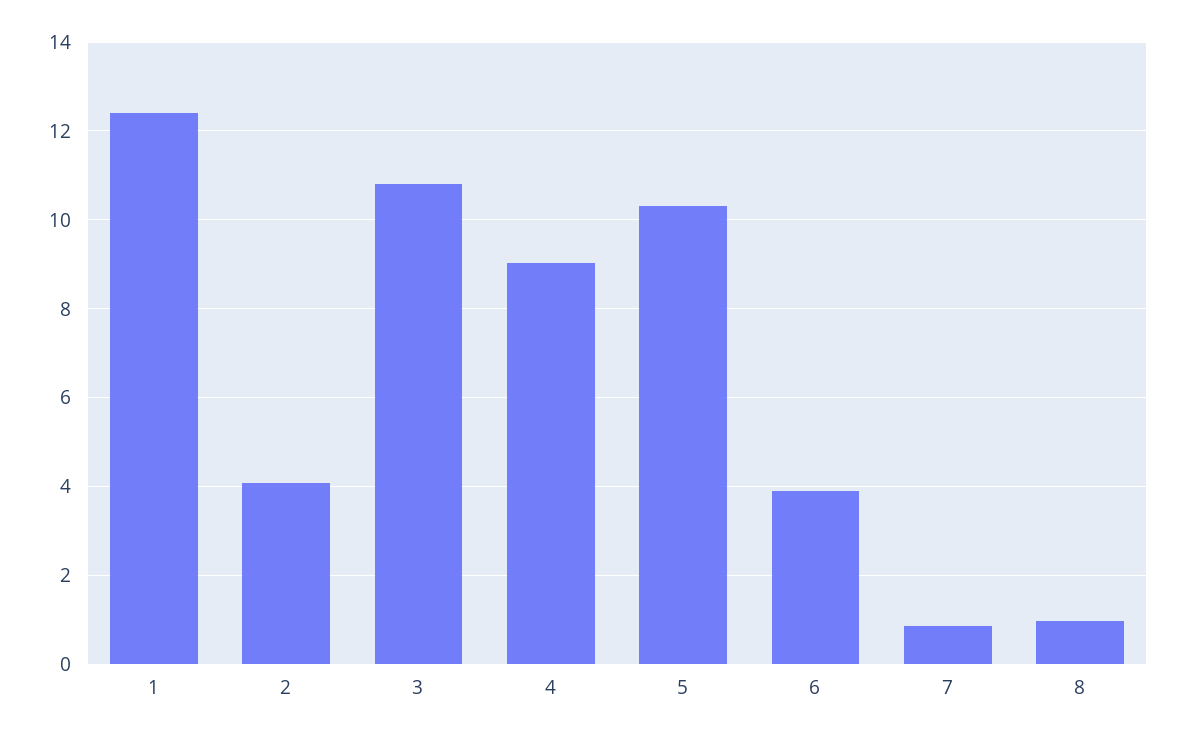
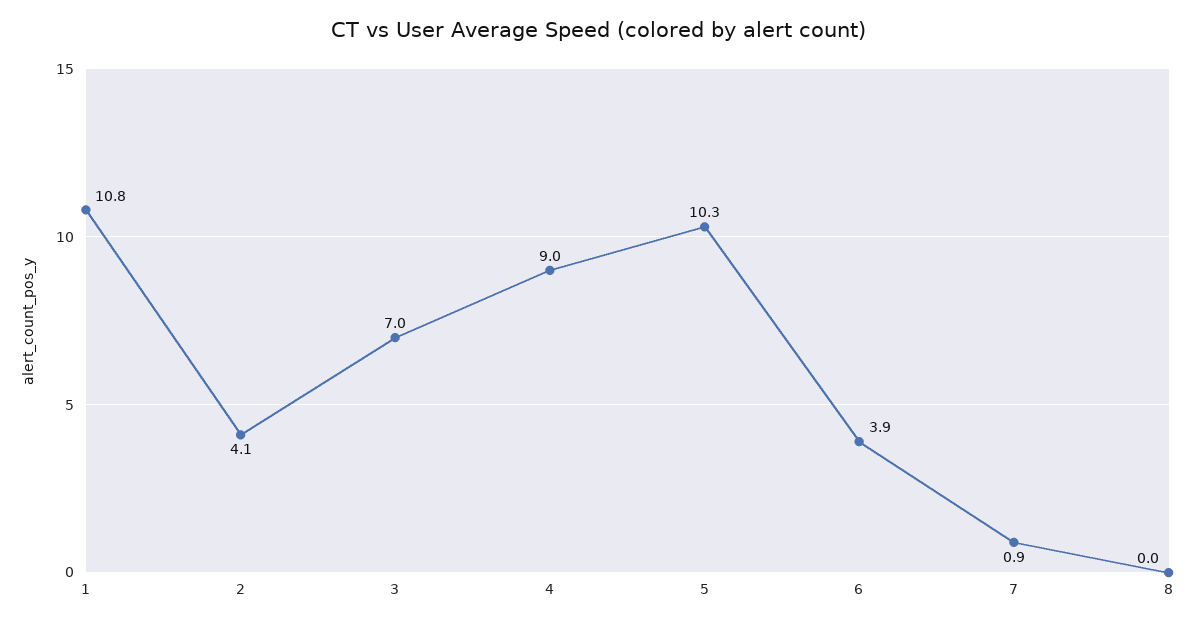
  {
-   "1": 12.4,
+   "1": 10.8,
    "2": 4.1,
-   "3": 10.8,
+   "3": 7,
    "4": 9,
    "5": 10.3,
    "6": 3.9,
    "7": 0.9,
-   "8": 1
+   "8": 0
  }

